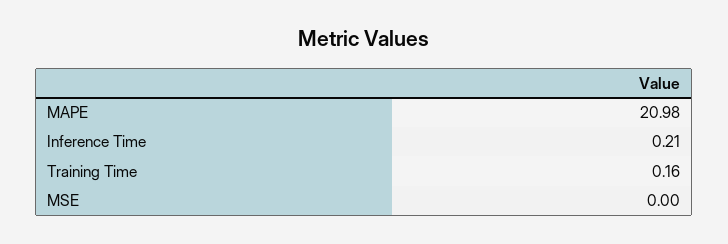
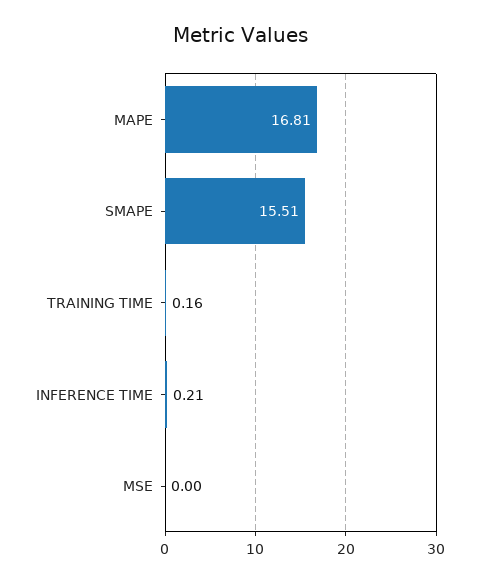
  {
-   "MAPE": 20.98,
+   "MAPE": 16.81,
    "Inference Time": 0.21,
    "Training Time": 0.16,
-   "MSE": 0
+   "MSE": 0,
+   "SMAPE": 15.51
  }

